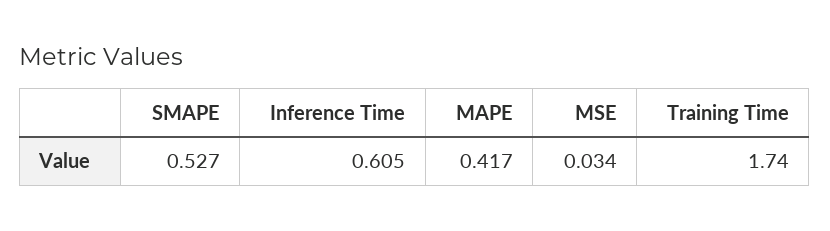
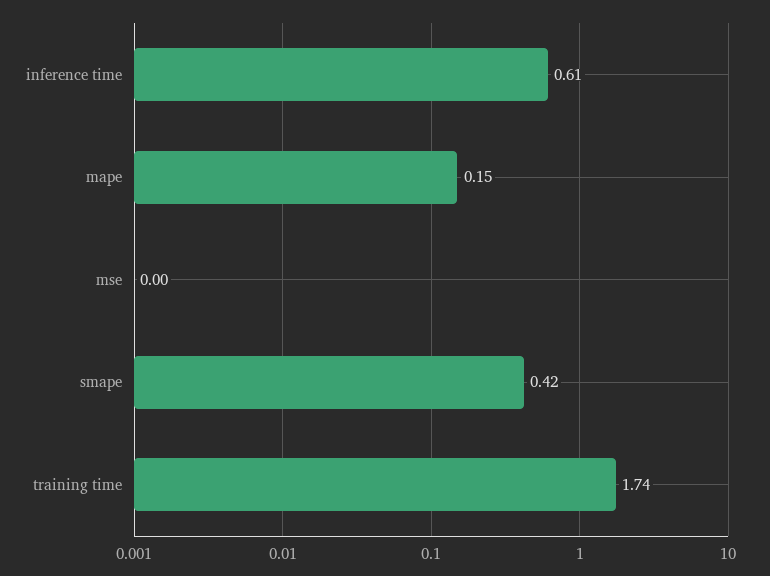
  {
-   "SMAPE": 0.527,
+   "SMAPE": 0.42,
    "Inference Time": 0.605,
-   "MAPE": 0.417,
+   "MAPE": 0.15,
-   "MSE": 0.034,
+   "MSE": 0,
    "Training Time": 1.74
  }

